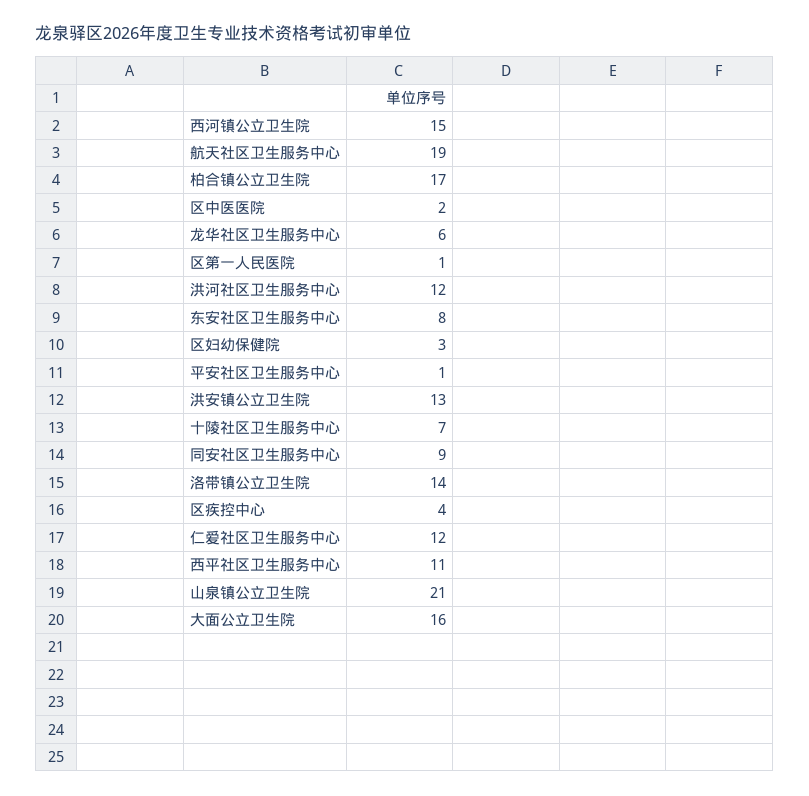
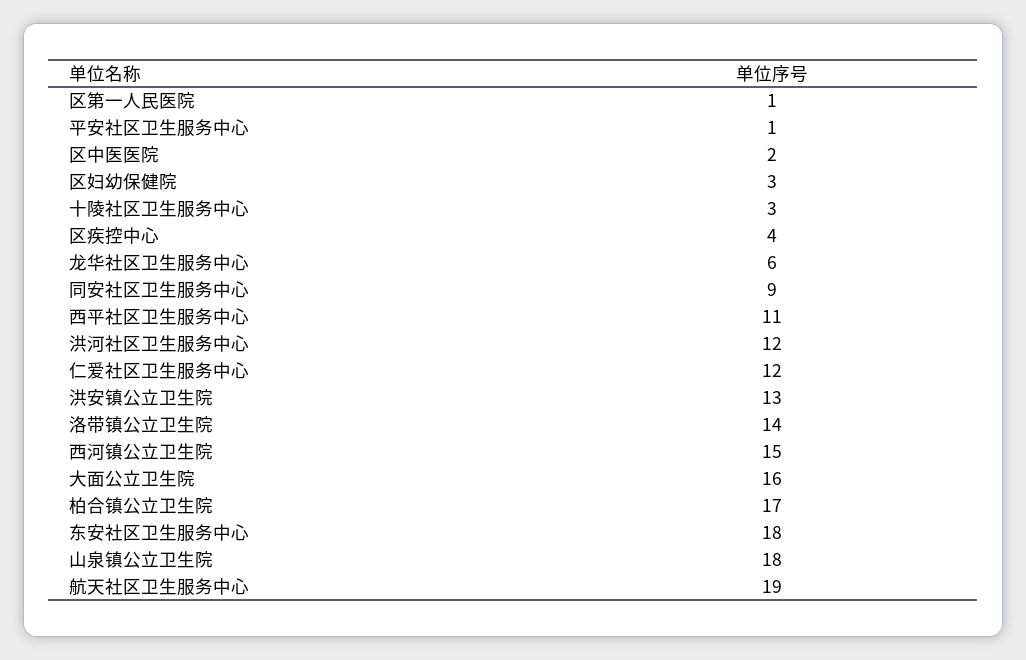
  {
    "西河镇公立卫生院": 15,
    "航天社区卫生服务中心": 19,
    "柏合镇公立卫生院": 17,
    "区中医医院": 2,
    "龙华社区卫生服务中心": 6,
    "区第一人民医院": 1,
    "洪河社区卫生服务中心": 12,
-   "东安社区卫生服务中心": 8,
+   "东安社区卫生服务中心": 18,
    "区妇幼保健院": 3,
    "平安社区卫生服务中心": 1,
    "洪安镇公立卫生院": 13,
-   "十陵社区卫生服务中心": 7,
+   "十陵社区卫生服务中心": 3,
    "同安社区卫生服务中心": 9,
    "洛带镇公立卫生院": 14,
    "区疾控中心": 4,
    "仁爱社区卫生服务中心": 12,
    "西平社区卫生服务中心": 11,
-   "山泉镇公立卫生院": 21,
+   "山泉镇公立卫生院": 18,
    "大面公立卫生院": 16
  }

